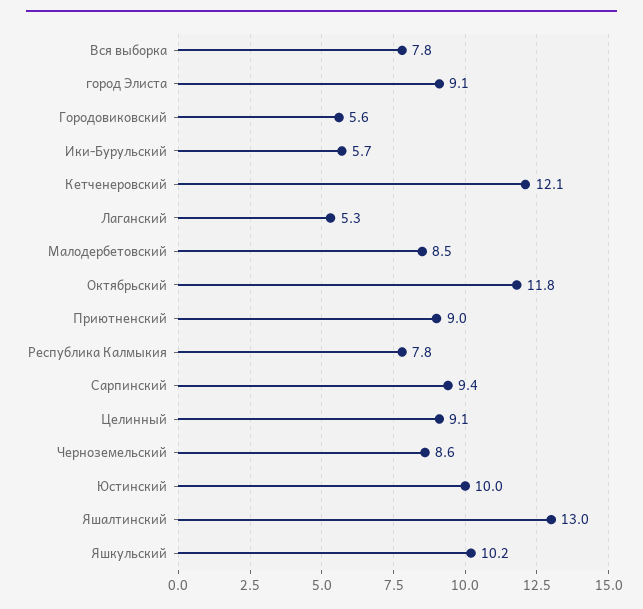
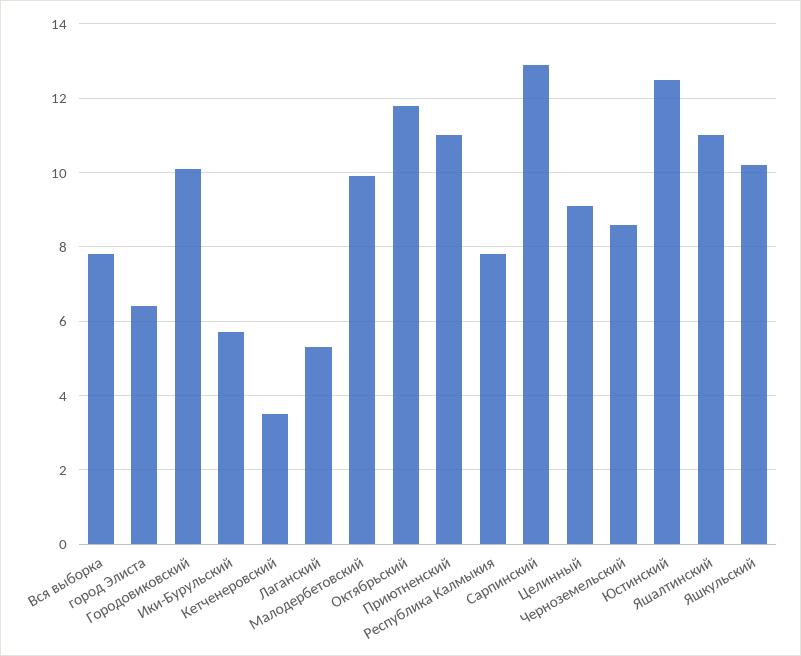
  {
    "Вся выборка": 7.8,
-   "город Элиста": 9.1,
+   "город Элиста": 6.5,
-   "Городовиковский": 5.6,
+   "Городовиковский": 10,
    "Ики-Бурульский": 5.7,
-   "Кетченеровский": 12.1,
+   "Кетченеровский": 3.5,
    "Лаганский": 5.3,
-   "Малодербетовский": 8.5,
+   "Малодербетовский": 10,
    "Октябрьский": 11.8,
-   "Приютненский": 9,
+   "Приютненский": 11,
    "Республика Калмыкия": 7.8,
-   "Сарпинский": 9.4,
+   "Сарпинский": 13,
    "Целинный": 9.1,
    "Черноземельский": 8.6,
-   "Юстинский": 10,
+   "Юстинский": 12.5,
-   "Яшалтинский": 13,
+   "Яшалтинский": 11,
    "Яшкульский": 10.2
  }

